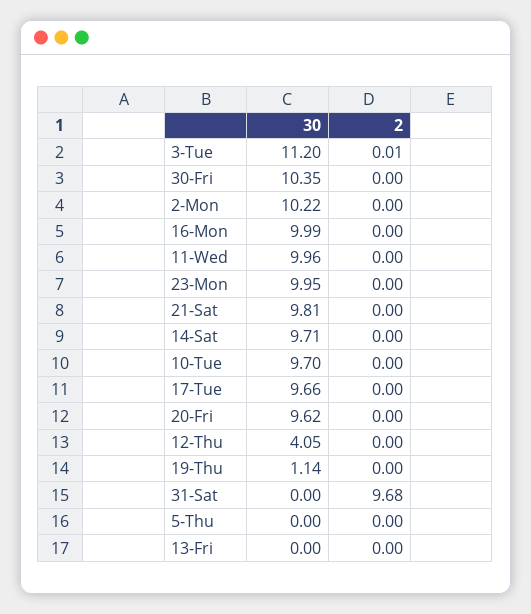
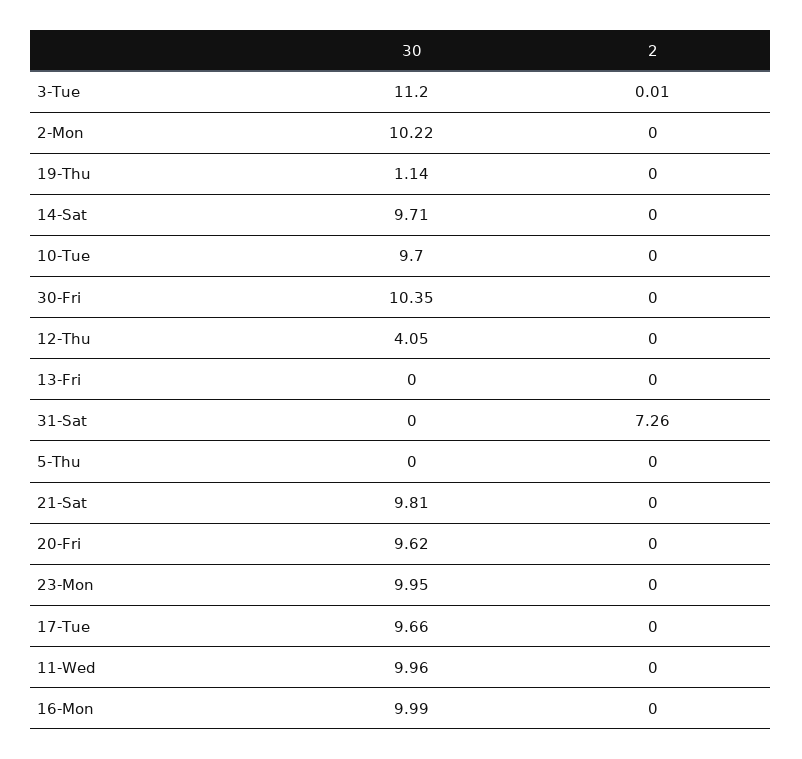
  {
    "30": {
      "3-Tue": 11.2,
      "30-Fri": 10.35,
      "2-Mon": 10.22,
      "16-Mon": 9.99,
      "11-Wed": 9.96,
      "23-Mon": 9.95,
      "21-Sat": 9.81,
      "14-Sat": 9.71,
      "10-Tue": 9.7,
      "17-Tue": 9.66,
      "20-Fri": 9.62,
      "12-Thu": 4.05,
      "19-Thu": 1.14,
      "31-Sat": 0,
      "5-Thu": 0,
      "13-Fri": 0
    },
    "2": {
      "3-Tue": 0.01,
      "30-Fri": 0,
      "2-Mon": 0,
      "16-Mon": 0,
      "11-Wed": 0,
      "23-Mon": 0,
      "21-Sat": 0,
      "14-Sat": 0,
      "10-Tue": 0,
      "17-Tue": 0,
      "20-Fri": 0,
      "12-Thu": 0,
      "19-Thu": 0,
-     "31-Sat": 9.68,
+     "31-Sat": 7.26,
      "5-Thu": 0,
      "13-Fri": 0
    }
  }

